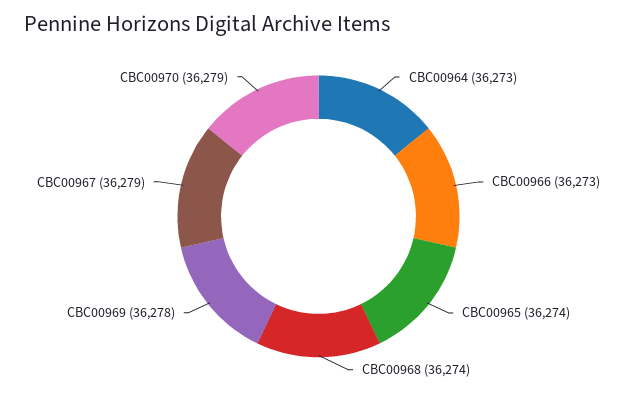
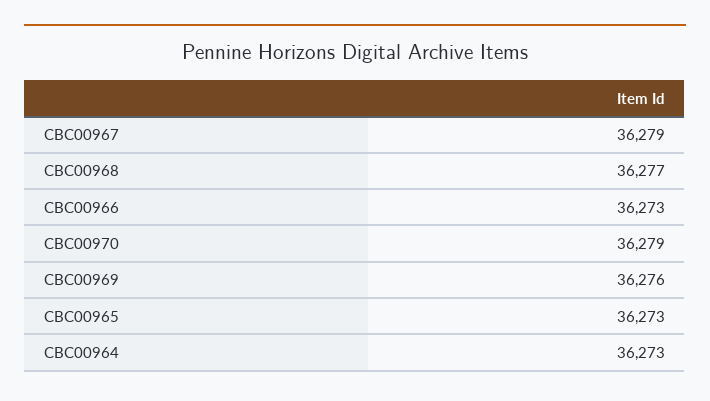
  {
    "CBC00964": 36273,
    "CBC00966": 36273,
-   "CBC00965": 36274,
+   "CBC00965": 36273,
-   "CBC00968": 36274,
+   "CBC00968": 36277,
-   "CBC00969": 36278,
+   "CBC00969": 36276,
    "CBC00967": 36279,
    "CBC00970": 36279
  }

